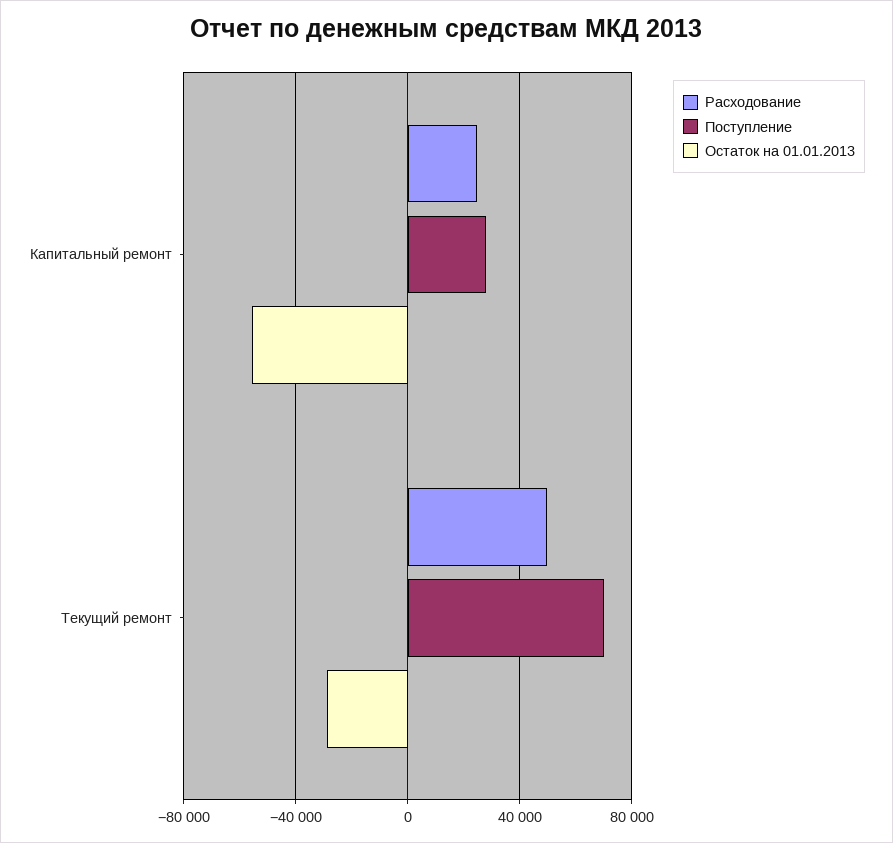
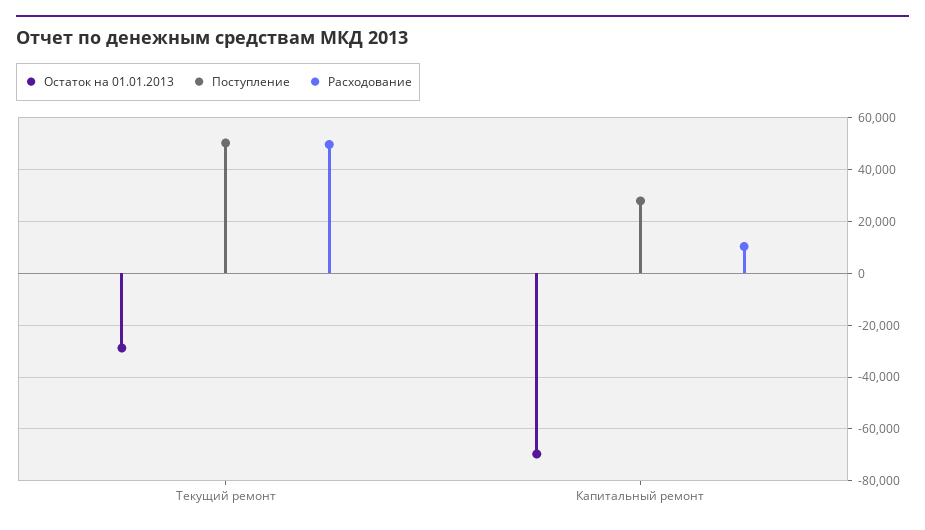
  {
    "Расходование": {
-     "Капитальный ремонт": 25000,
+     "Капитальный ремонт": 10000,
      "Текущий ремонт": 50000
    },
    "Поступление": {
      "Капитальный ремонт": 27500,
-     "Текущий ремонт": 70000
+     "Текущий ремонт": 50000
    },
    "Остаток на 01.01.2013": {
-     "Капитальный ремонт": -55000,
+     "Капитальный ремонт": -70000,
      "Текущий ремонт": -30000
    }
  }

